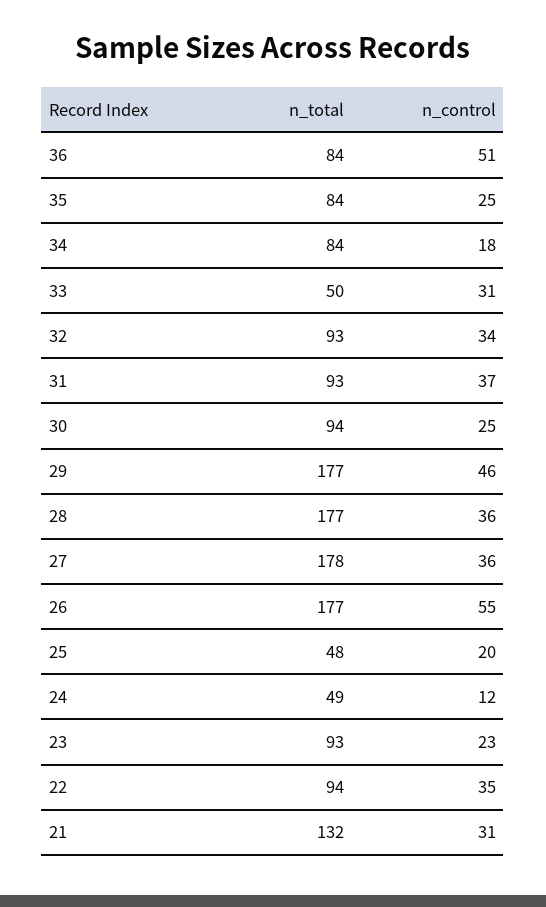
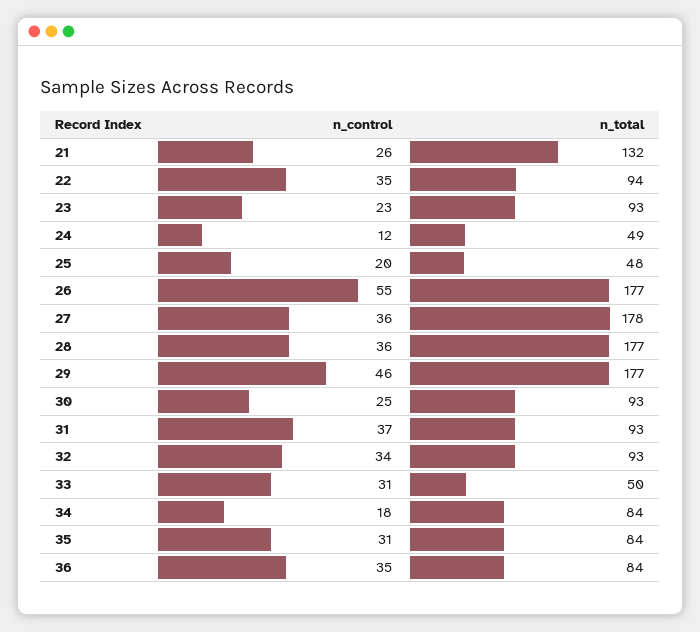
  {
    "n_total": {
      "36": 84,
      "35": 84,
      "34": 84,
      "33": 50,
      "32": 93,
      "31": 93,
-     "30": 94,
+     "30": 93,
      "29": 177,
      "28": 177,
      "27": 178,
      "26": 177,
      "25": 48,
      "24": 49,
      "23": 93,
      "22": 94,
      "21": 132
    },
    "n_control": {
-     "36": 51,
+     "36": 35,
-     "35": 25,
+     "35": 31,
      "34": 18,
      "33": 31,
      "32": 34,
      "31": 37,
      "30": 25,
      "29": 46,
      "28": 36,
      "27": 36,
      "26": 55,
      "25": 20,
      "24": 12,
      "23": 23,
      "22": 35,
-     "21": 31
+     "21": 26
    }
  }

